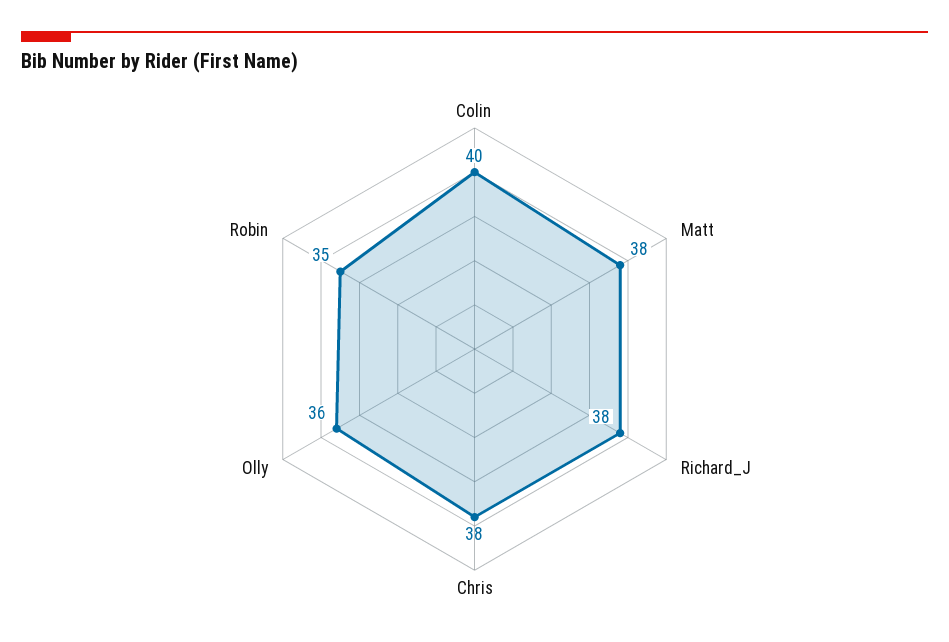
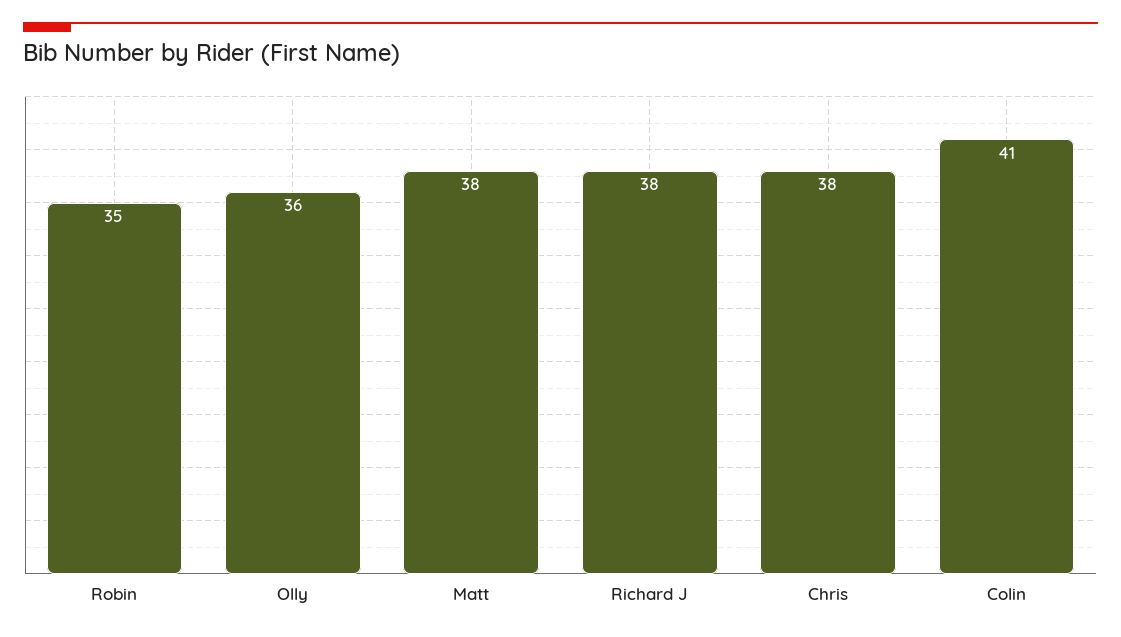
  {
-   "Colin": 40,
+   "Colin": 41,
    "Matt": 38,
    "Richard_J": 38,
    "Chris": 38,
    "Olly": 36,
    "Robin": 35
  }

